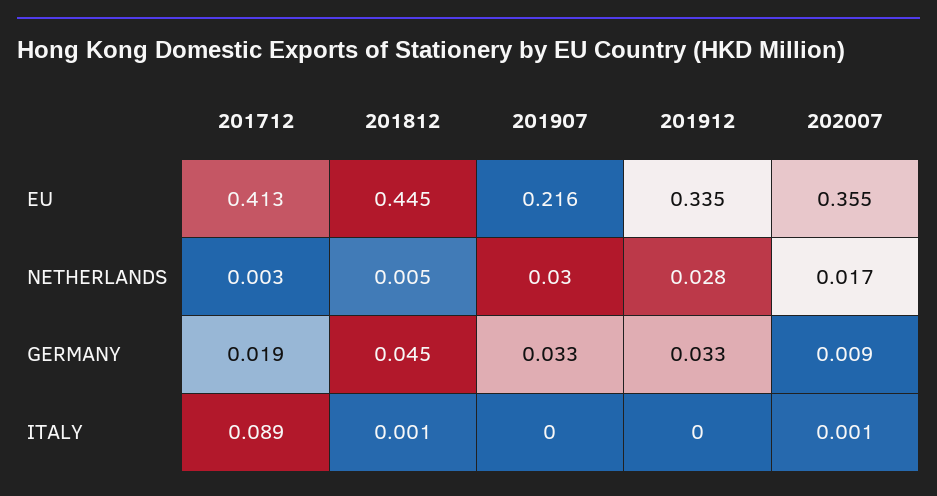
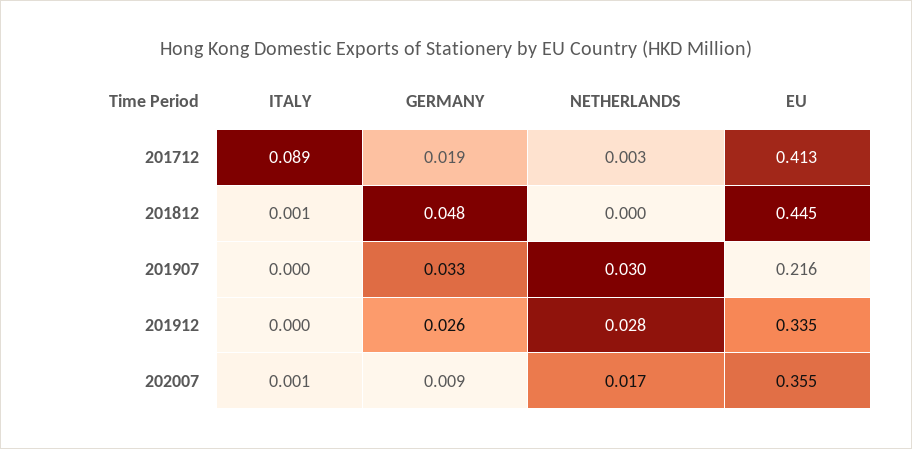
  {
    "201712": {
      "EU": 0.413,
      "NETHERLANDS": 0.003,
      "GERMANY": 0.019,
      "ITALY": 0.089
    },
    "201812": {
      "EU": 0.445,
-     "NETHERLANDS": 0.005,
+     "NETHERLANDS": 0,
-     "GERMANY": 0.045,
+     "GERMANY": 0.048,
      "ITALY": 0.001
    },
    "201907": {
      "EU": 0.216,
      "NETHERLANDS": 0.03,
      "GERMANY": 0.033,
      "ITALY": 0
    },
    "201912": {
      "EU": 0.335,
      "NETHERLANDS": 0.028,
-     "GERMANY": 0.033,
+     "GERMANY": 0.026,
      "ITALY": 0
    },
    "202007": {
      "EU": 0.355,
      "NETHERLANDS": 0.017,
      "GERMANY": 0.009,
      "ITALY": 0.001
    }
  }

